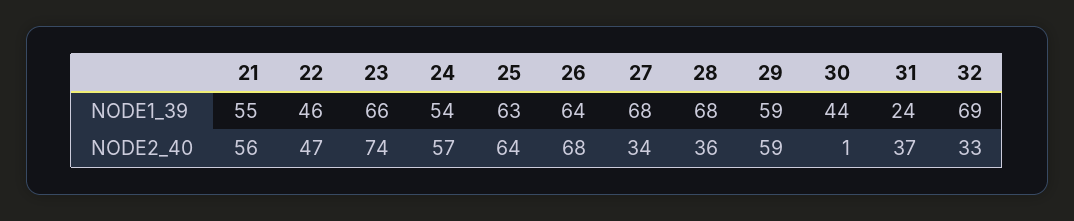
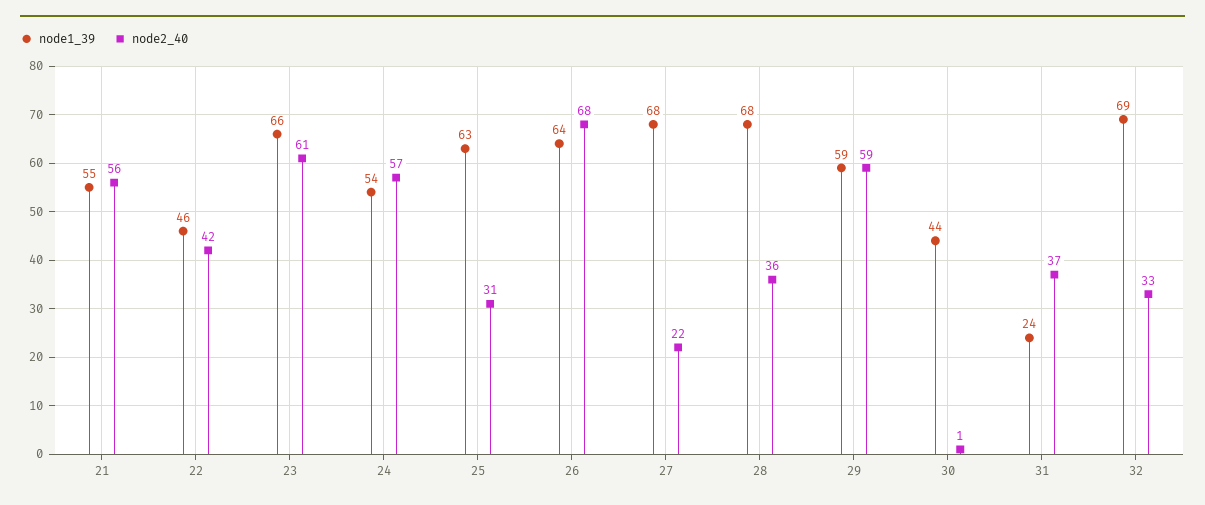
  {
    "NODE1_39": {
      "21": 55,
      "22": 46,
      "23": 66,
      "24": 54,
      "25": 63,
      "26": 64,
      "27": 68,
      "28": 68,
      "29": 59,
      "30": 44,
      "31": 24,
      "32": 69
    },
    "NODE2_40": {
      "21": 56,
-     "22": 47,
+     "22": 42,
-     "23": 74,
+     "23": 61,
      "24": 57,
-     "25": 64,
+     "25": 31,
      "26": 68,
-     "27": 34,
+     "27": 22,
      "28": 36,
      "29": 59,
      "30": 1,
      "31": 37,
      "32": 33
    }
  }

